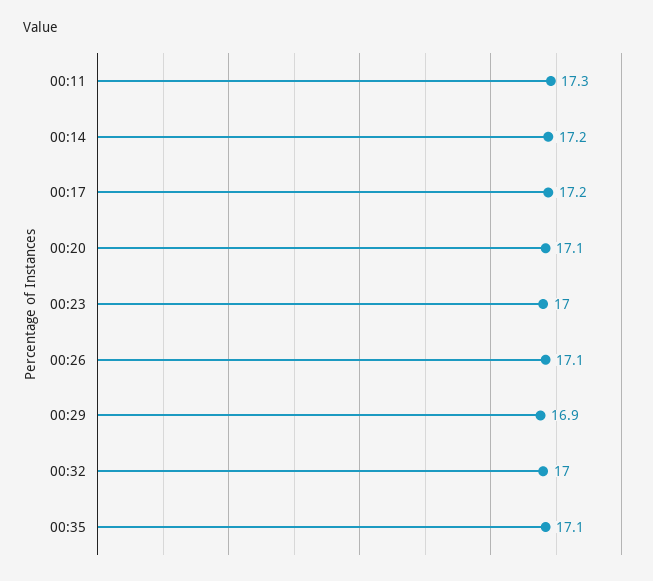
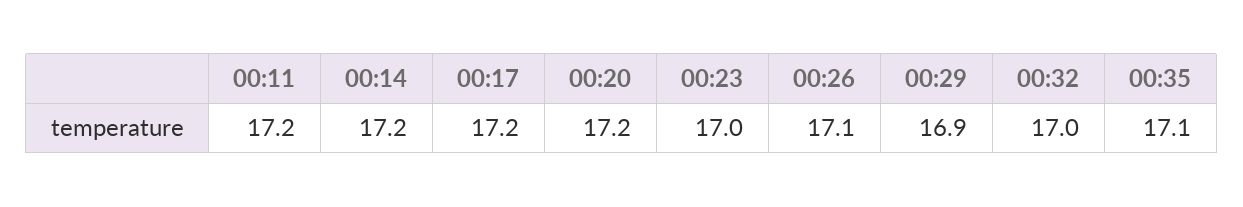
  {
-   "00:11": 17.3,
+   "00:11": 17.2,
    "00:14": 17.2,
    "00:17": 17.2,
-   "00:20": 17.1,
+   "00:20": 17.2,
    "00:23": 17,
    "00:26": 17.1,
    "00:29": 16.9,
    "00:32": 17,
    "00:35": 17.1
  }

